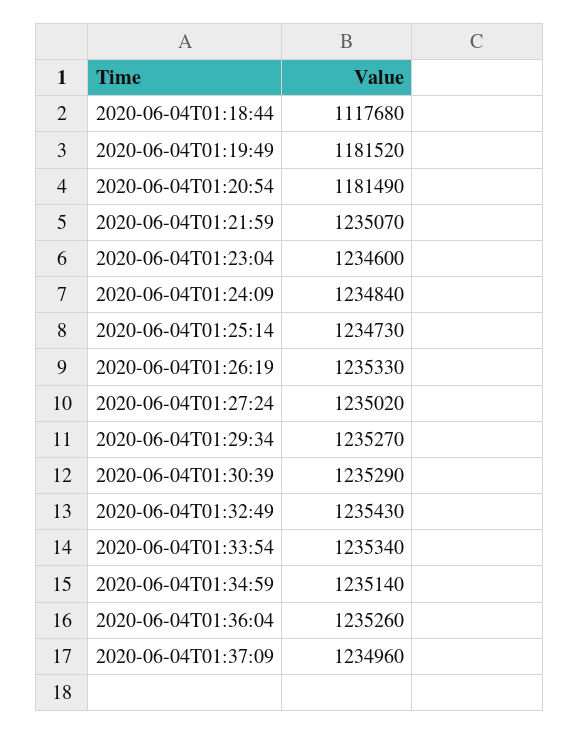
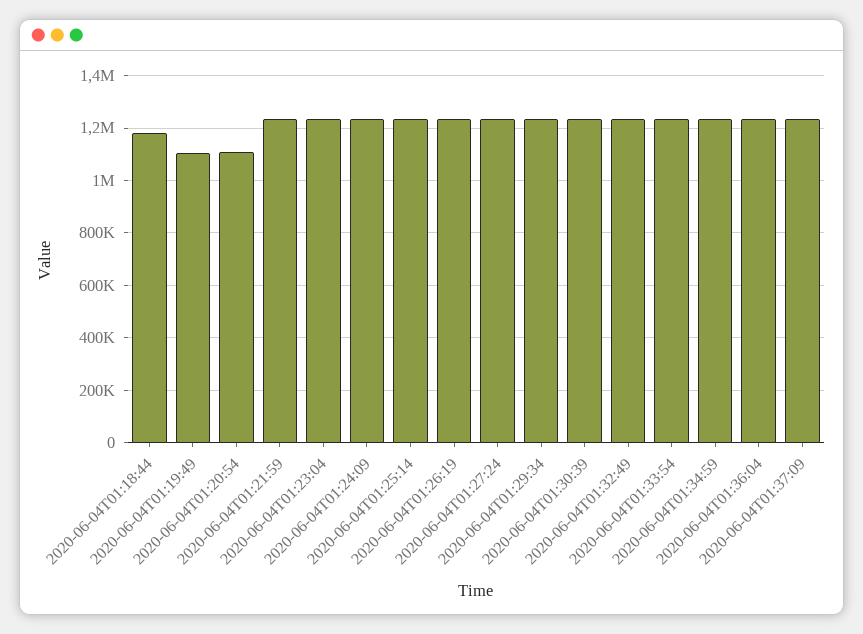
  {
-   "2020-06-04T01:18:44": 1117680,
+   "2020-06-04T01:18:44": 1175000,
-   "2020-06-04T01:19:49": 1181520,
+   "2020-06-04T01:19:49": 1100000,
-   "2020-06-04T01:20:54": 1181490,
+   "2020-06-04T01:20:54": 1100000,
    "2020-06-04T01:21:59": 1235070,
    "2020-06-04T01:23:04": 1234600,
    "2020-06-04T01:24:09": 1234840,
    "2020-06-04T01:25:14": 1234730,
    "2020-06-04T01:26:19": 1235330,
    "2020-06-04T01:27:24": 1235020,
    "2020-06-04T01:29:34": 1235270,
    "2020-06-04T01:30:39": 1235290,
    "2020-06-04T01:32:49": 1235430,
    "2020-06-04T01:33:54": 1235340,
    "2020-06-04T01:34:59": 1235140,
    "2020-06-04T01:36:04": 1235260,
    "2020-06-04T01:37:09": 1234960
  }

